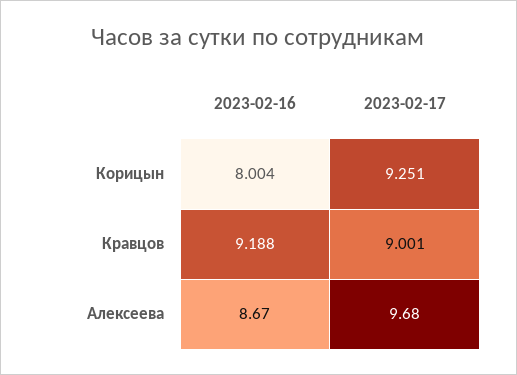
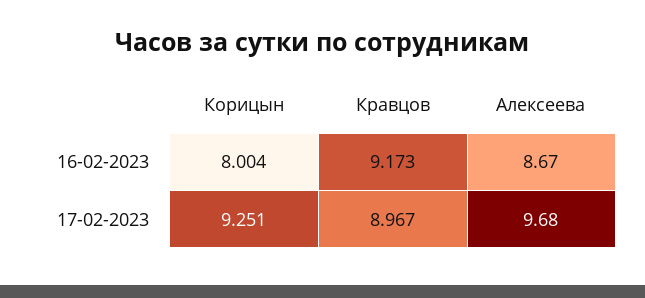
  {
    "2023-02-16": {
      "Корицын": 8.004,
-     "Кравцов": 9.188,
+     "Кравцов": 9.173,
      "Алексеева": 8.67
    },
    "2023-02-17": {
      "Корицын": 9.251,
-     "Кравцов": 9.001,
+     "Кравцов": 8.967,
      "Алексеева": 9.68
    }
  }

